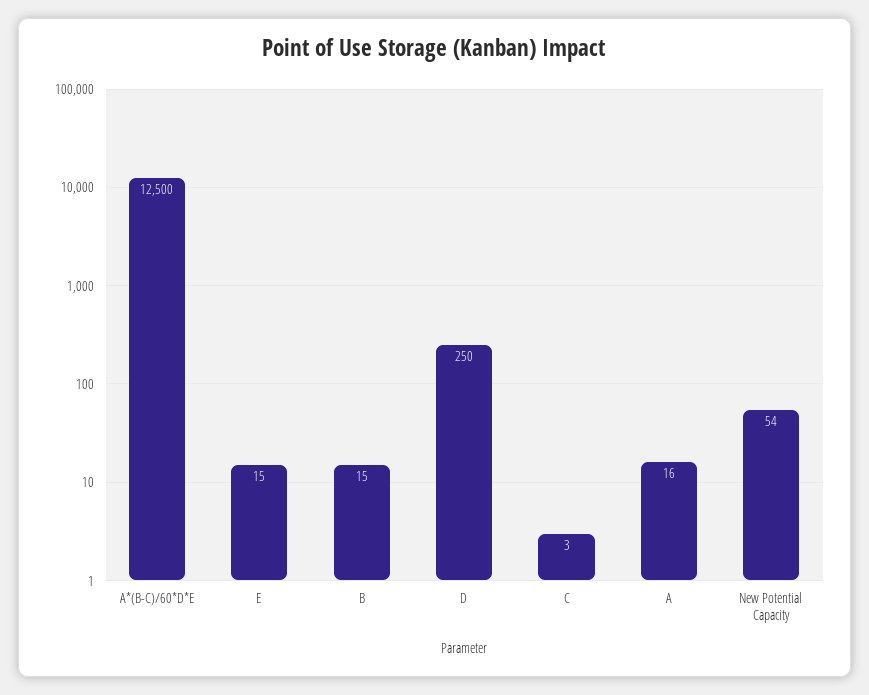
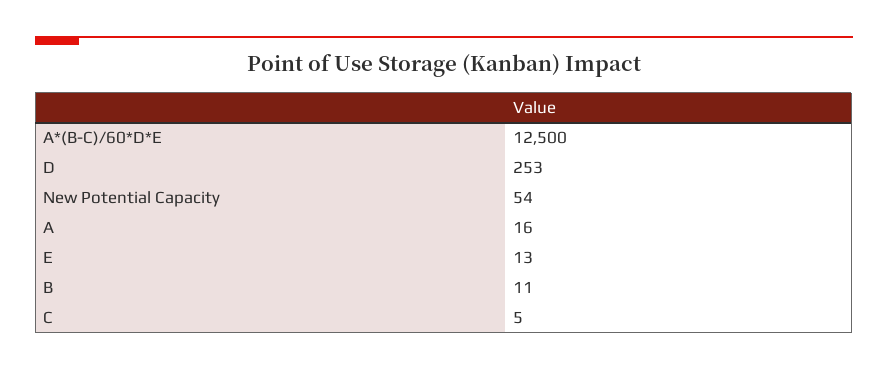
  {
    "A*(B-C)/60*D*E": 12500,
-   "E": 15,
+   "E": 13,
-   "B": 15,
+   "B": 11,
-   "D": 250,
+   "D": 253,
-   "C": 3,
+   "C": 5,
    "A": 16,
    "New Potential Capacity": 54
  }

